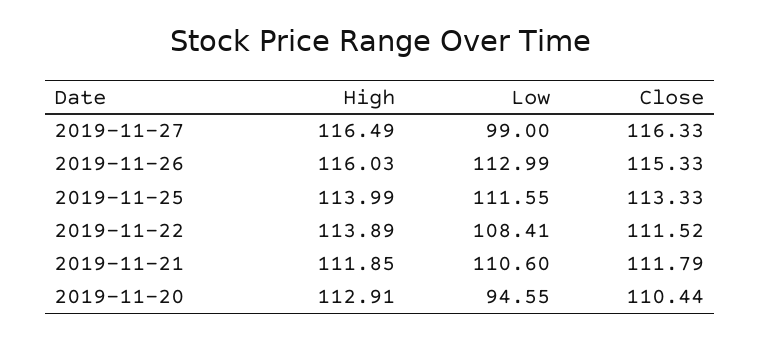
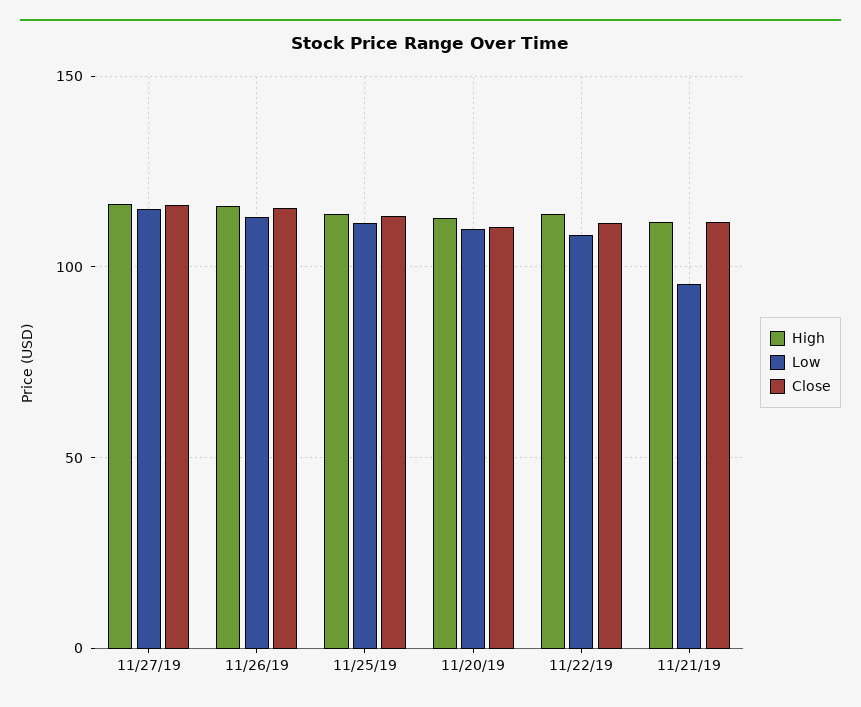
  {
    "High": {
      "2019-11-27": 116.49,
      "2019-11-26": 116.03,
      "2019-11-25": 113.99,
      "2019-11-22": 113.89,
      "2019-11-21": 111.85,
      "2019-11-20": 112.91
    },
    "Low": {
-     "2019-11-27": 99,
+     "2019-11-27": 115,
      "2019-11-26": 112.99,
      "2019-11-25": 111.55,
      "2019-11-22": 108.41,
-     "2019-11-21": 110.6,
+     "2019-11-21": 95,
-     "2019-11-20": 94.55
+     "2019-11-20": 110
    },
    "Close": {
      "2019-11-27": 116.33,
      "2019-11-26": 115.33,
      "2019-11-25": 113.33,
      "2019-11-22": 111.52,
      "2019-11-21": 111.79,
      "2019-11-20": 110.44
    }
  }

